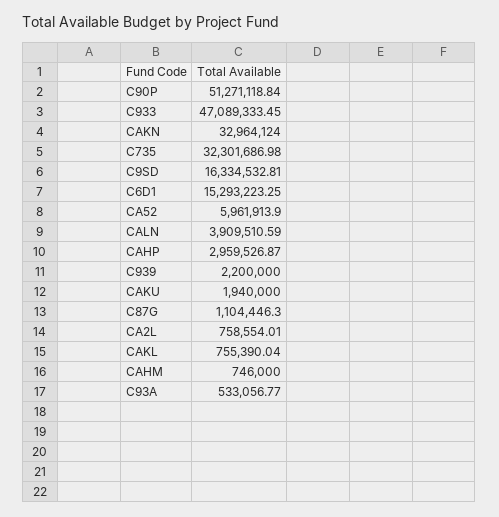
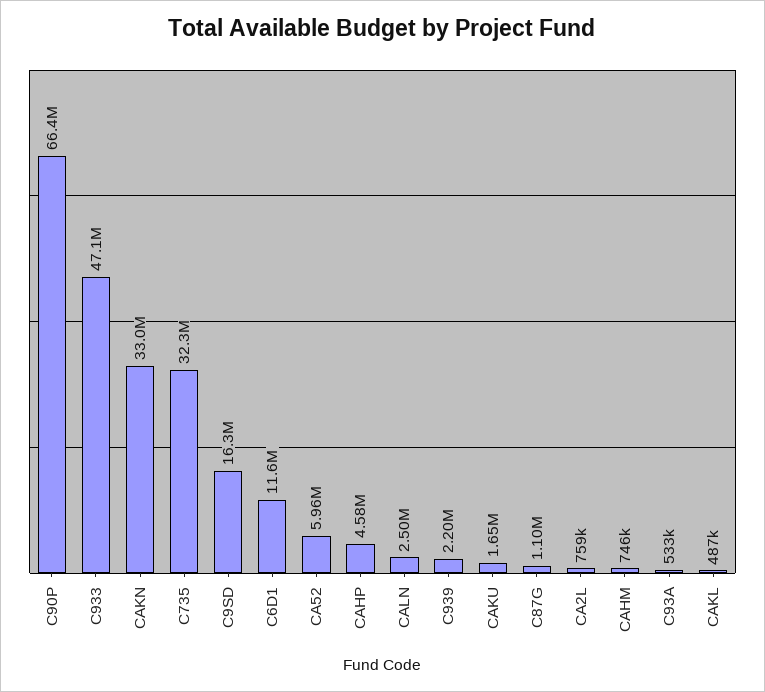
  {
-   "C90P": 51271118.84,
+   "C90P": 66400000,
    "C933": 47089333.45,
    "CAKN": 32964124,
    "C735": 32301686.98,
    "C9SD": 16334532.81,
-   "C6D1": 15293223.25,
+   "C6D1": 11600000,
    "CA52": 5961913.9,
-   "CALN": 3909510.59,
+   "CALN": 2500000,
-   "CAHP": 2959526.87,
+   "CAHP": 4580000,
    "C939": 2200000,
-   "CAKU": 1940000,
+   "CAKU": 1650000,
    "C87G": 1104446.3,
    "CA2L": 758554.01,
-   "CAKL": 755390.04,
+   "CAKL": 487000,
    "CAHM": 746000,
    "C93A": 533056.77
  }

